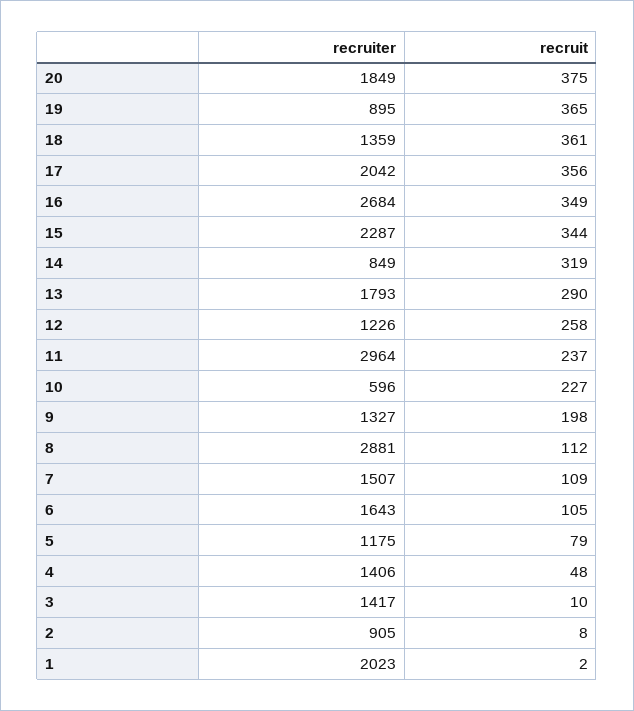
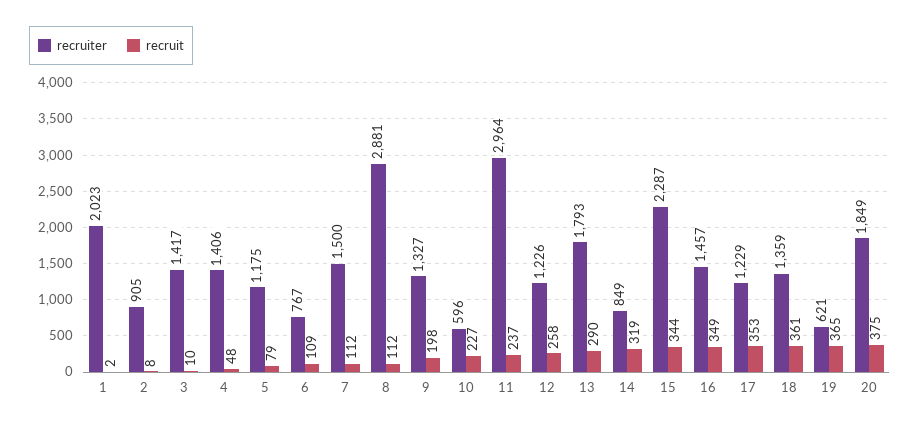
  {
    "recruiter": {
      "20": 1849,
-     "19": 895,
+     "19": 621,
      "18": 1359,
-     "17": 2042,
+     "17": 1229,
-     "16": 2684,
+     "16": 1457,
      "15": 2287,
      "14": 849,
      "13": 1793,
      "12": 1226,
      "11": 2964,
      "10": 596,
      "9": 1327,
      "8": 2881,
-     "7": 1507,
+     "7": 1500,
-     "6": 1643,
+     "6": 767,
      "5": 1175,
      "4": 1406,
      "3": 1417,
      "2": 905,
      "1": 2023
    },
    "recruit": {
      "20": 375,
      "19": 365,
      "18": 361,
-     "17": 356,
+     "17": 353,
      "16": 349,
      "15": 344,
      "14": 319,
      "13": 290,
      "12": 258,
      "11": 237,
      "10": 227,
      "9": 198,
      "8": 112,
-     "7": 109,
+     "7": 112,
-     "6": 105,
+     "6": 109,
      "5": 79,
      "4": 48,
      "3": 10,
      "2": 8,
      "1": 2
    }
  }

